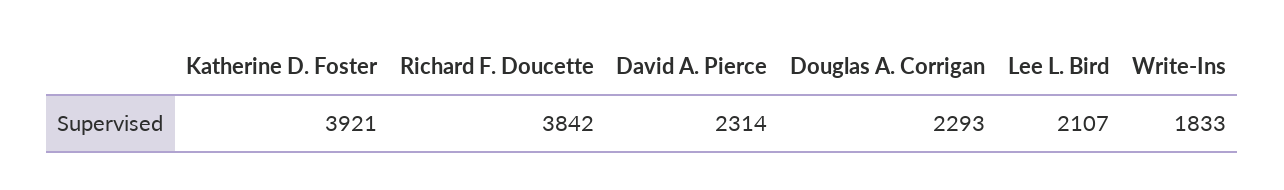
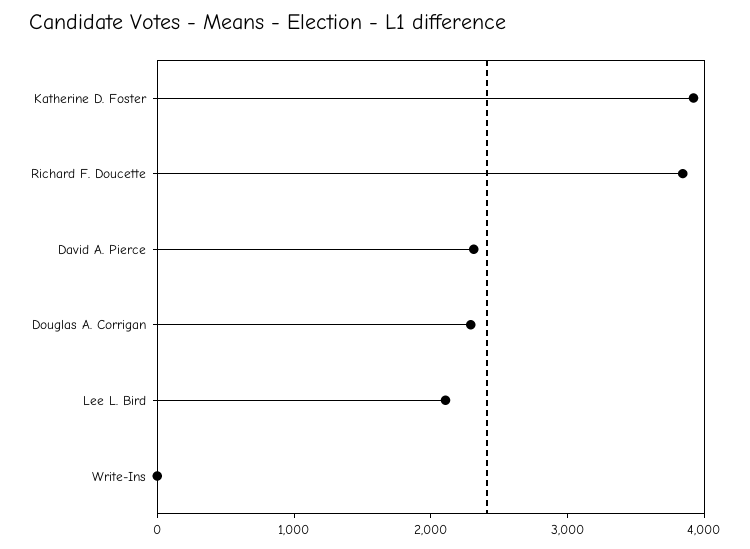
  {
    "Katherine D. Foster": 3921,
    "Richard F. Doucette": 3842,
    "David A. Pierce": 2314,
    "Douglas A. Corrigan": 2293,
    "Lee L. Bird": 2107,
-   "Write-Ins": 1833
+   "Write-Ins": 0
  }

